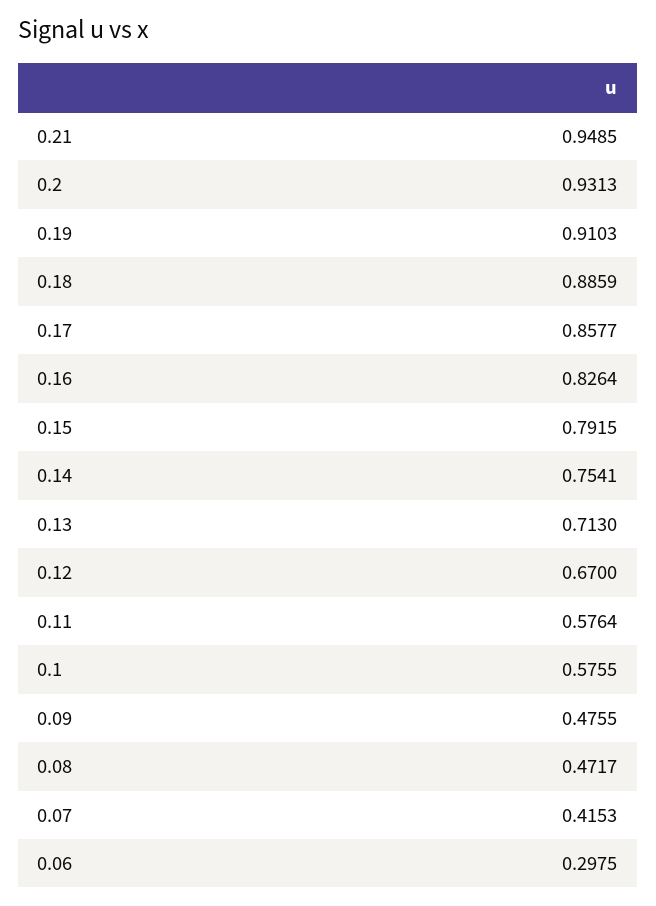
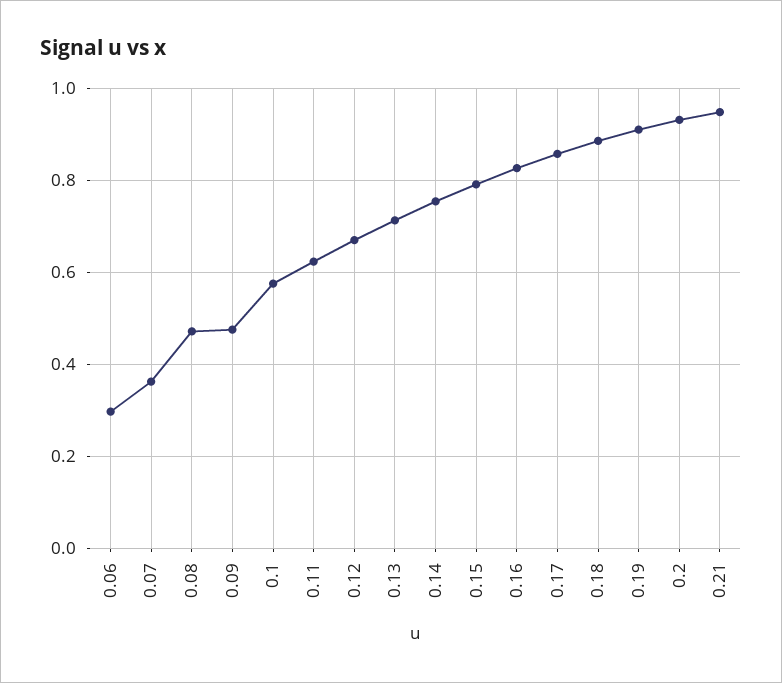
  {
    "0.21": 0.9485,
    "0.2": 0.9313,
    "0.19": 0.9103,
    "0.18": 0.8859,
    "0.17": 0.8577,
    "0.16": 0.8264,
    "0.15": 0.7915,
    "0.14": 0.7541,
    "0.13": 0.713,
    "0.12": 0.67,
-   "0.11": 0.5764,
+   "0.11": 0.62,
    "0.1": 0.5755,
    "0.09": 0.4755,
    "0.08": 0.4717,
-   "0.07": 0.4153,
+   "0.07": 0.36,
    "0.06": 0.2975
  }

